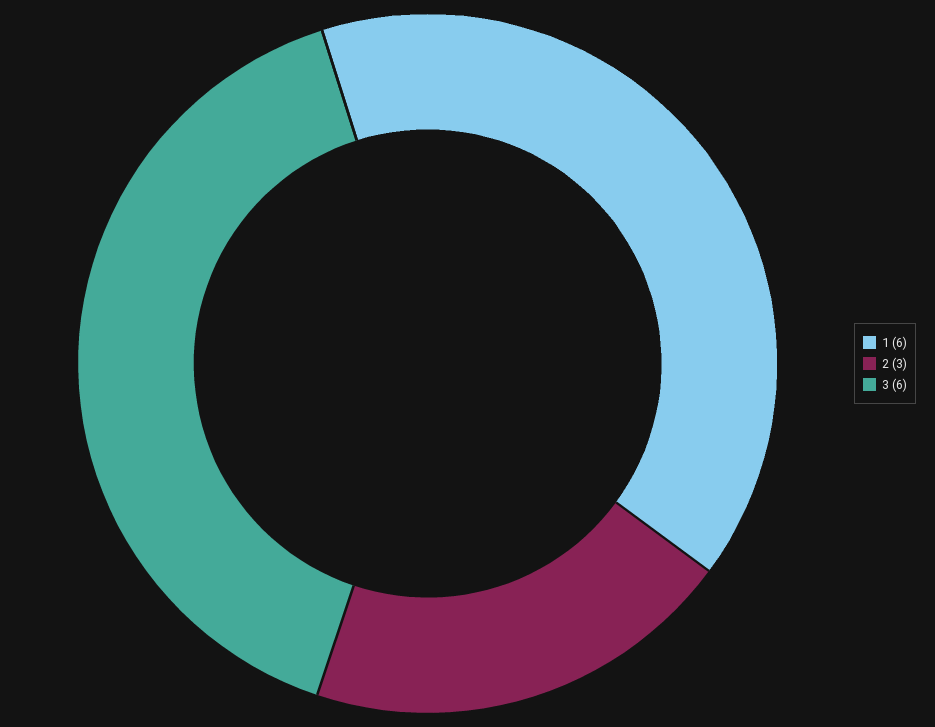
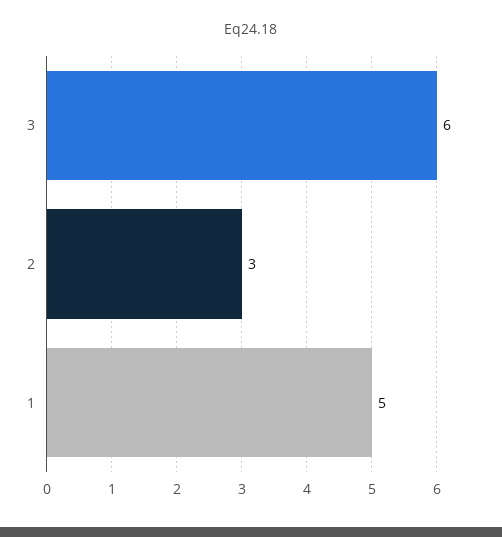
  {
-   "1": 6,
+   "1": 5,
    "2": 3,
    "3": 6
  }

